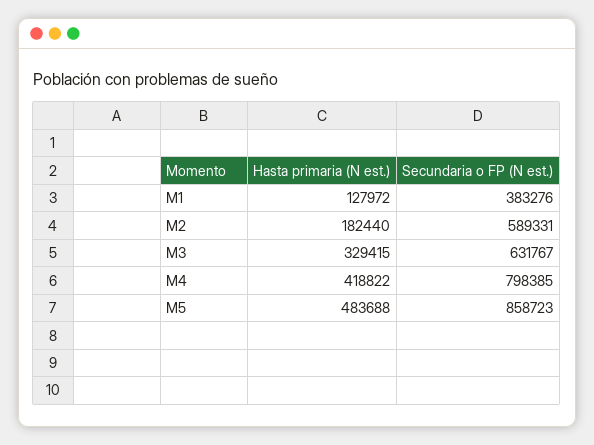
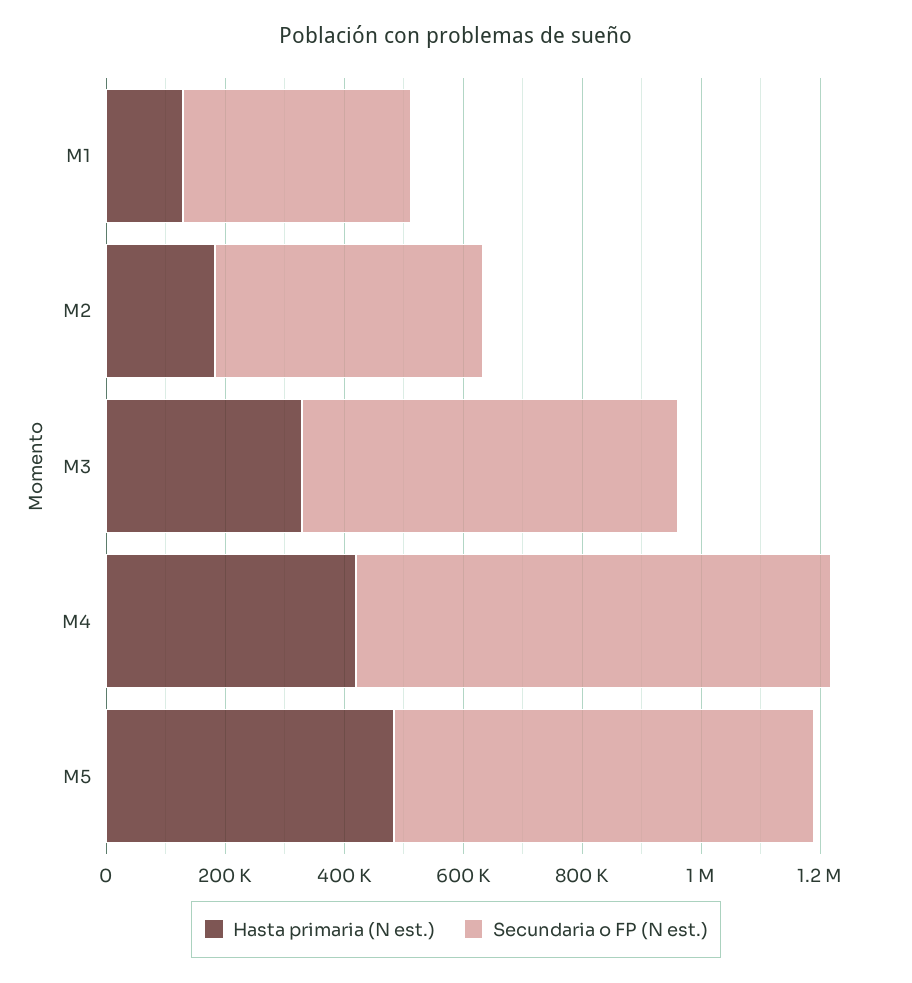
  {
    "Hasta primaria (N est.)": {
      "M1": 127972,
      "M2": 182440,
      "M3": 329415,
      "M4": 418822,
      "M5": 483688
    },
    "Secundaria o FP (N est.)": {
      "M1": 383276,
-     "M2": 589331,
+     "M2": 450000,
      "M3": 631767,
      "M4": 798385,
-     "M5": 858723
+     "M5": 700000
    }
  }

